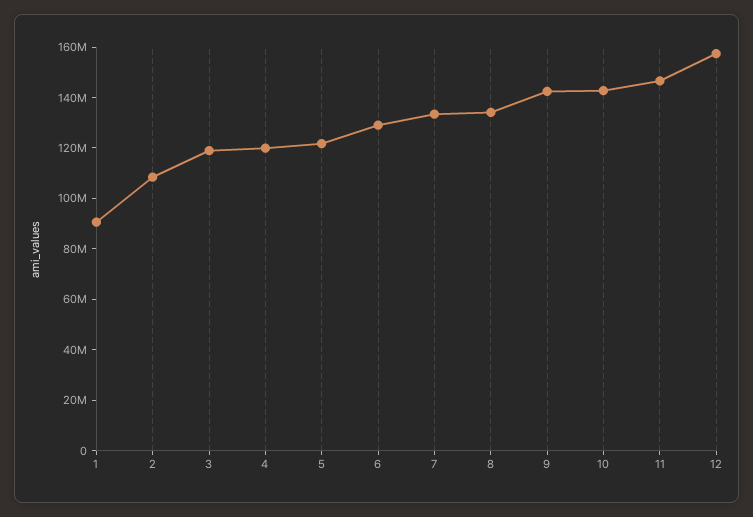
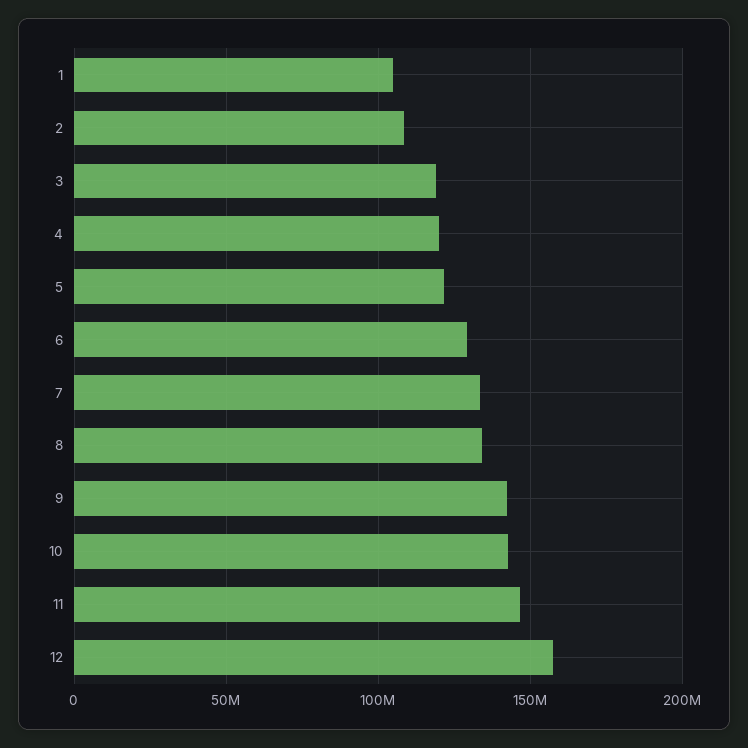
  {
-   "1": 90000000,
+   "1": 105000000,
    "2": 110000000,
    "3": 120000000,
    "4": 120000000,
    "5": 120000000,
    "6": 130000000,
    "7": 135000000,
    "8": 135000000,
    "9": 140000000,
    "10": 145000000,
    "11": 145000000,
    "12": 155000000
  }

